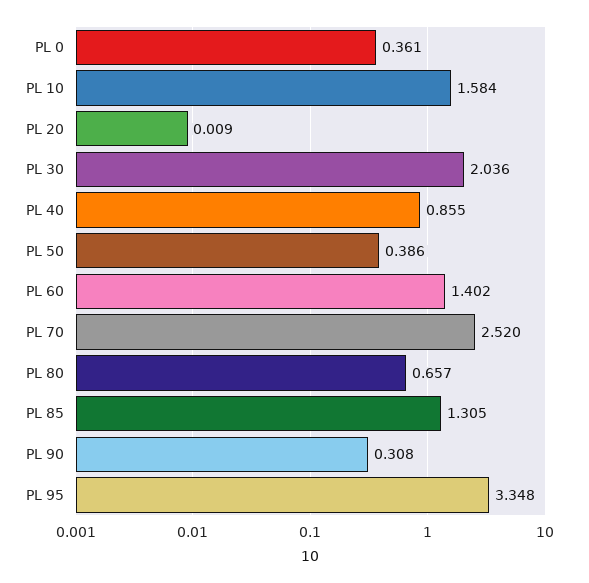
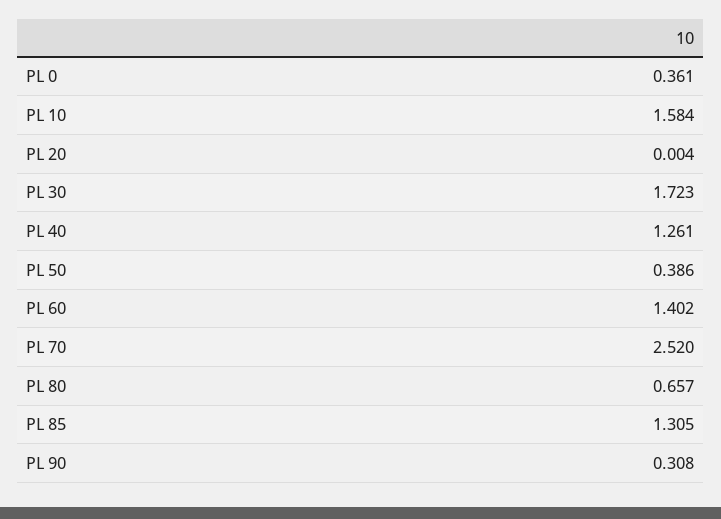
  {
    "PL 0": 0.361,
    "PL 10": 1.584,
-   "PL 20": 0.009,
+   "PL 20": 0.004,
-   "PL 30": 2.036,
+   "PL 30": 1.723,
-   "PL 40": 0.855,
+   "PL 40": 1.261,
    "PL 50": 0.386,
    "PL 60": 1.402,
    "PL 70": 2.52,
    "PL 80": 0.657,
    "PL 85": 1.305,
-   "PL 90": 0.308,
+   "PL 90": 0.308
-   "PL 95": 3.348
  }

